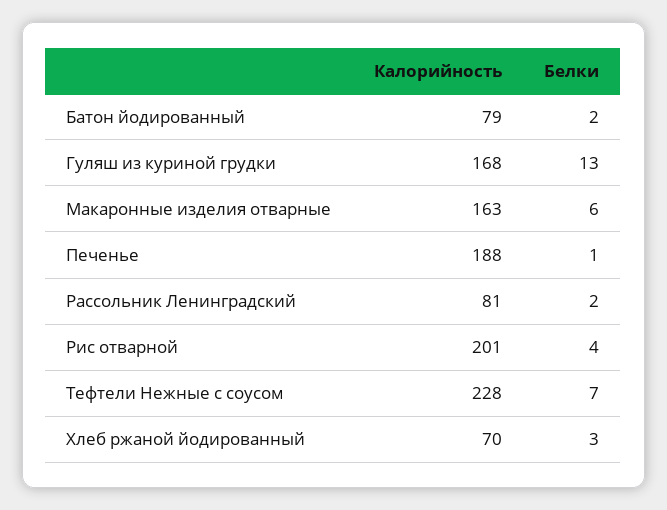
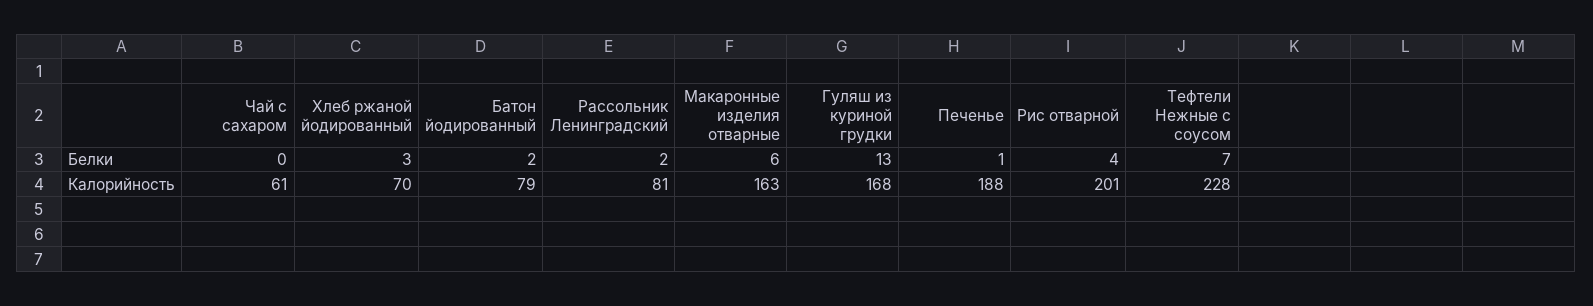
  {
    "Калорийность": {
      "Батон йодированный": 79,
      "Гуляш из куриной грудки": 168,
      "Макаронные изделия отварные": 163,
      "Печенье": 188,
      "Рассольник Ленинградский": 81,
      "Рис отварной": 201,
      "Тефтели Нежные с соусом": 228,
-     "Хлеб ржаной йодированный": 70
+     "Хлеб ржаной йодированный": 70,
+     "Чай с сахаром": 61
    },
    "Белки": {
      "Батон йодированный": 2,
      "Гуляш из куриной грудки": 13,
      "Макаронные изделия отварные": 6,
      "Печенье": 1,
      "Рассольник Ленинградский": 2,
      "Рис отварной": 4,
      "Тефтели Нежные с соусом": 7,
-     "Хлеб ржаной йодированный": 3
+     "Хлеб ржаной йодированный": 3,
+     "Чай с сахаром": 0
    }
  }

